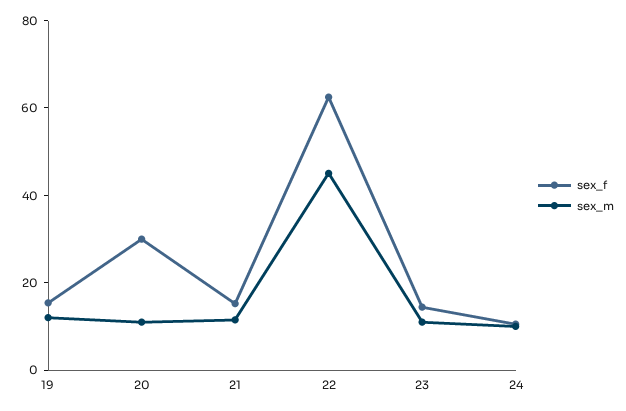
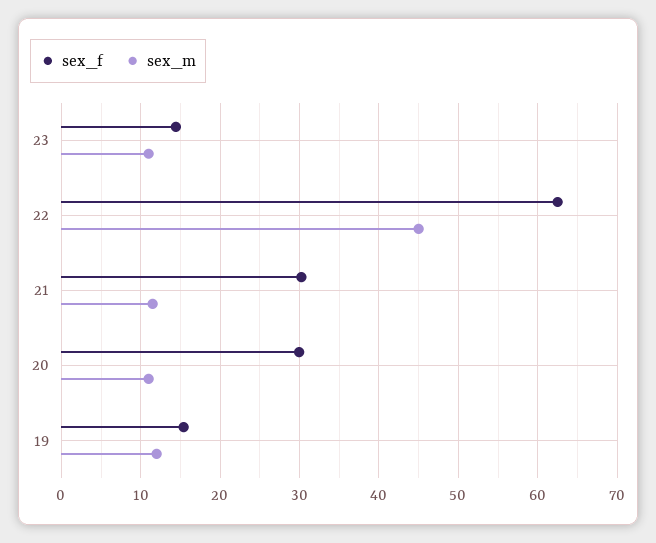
  {
    "sex_f": {
      "19": 15,
      "20": 30,
-     "21": 15,
+     "21": 30,
      "22": 63,
-     "23": 14,
+     "23": 14
-     "24": 10
    },
    "sex_m": {
      "19": 12,
      "20": 11,
      "21": 12,
      "22": 45,
-     "23": 11,
+     "23": 11
-     "24": 10
    }
  }

